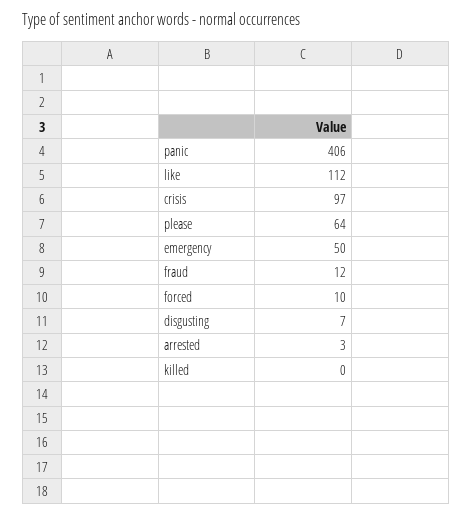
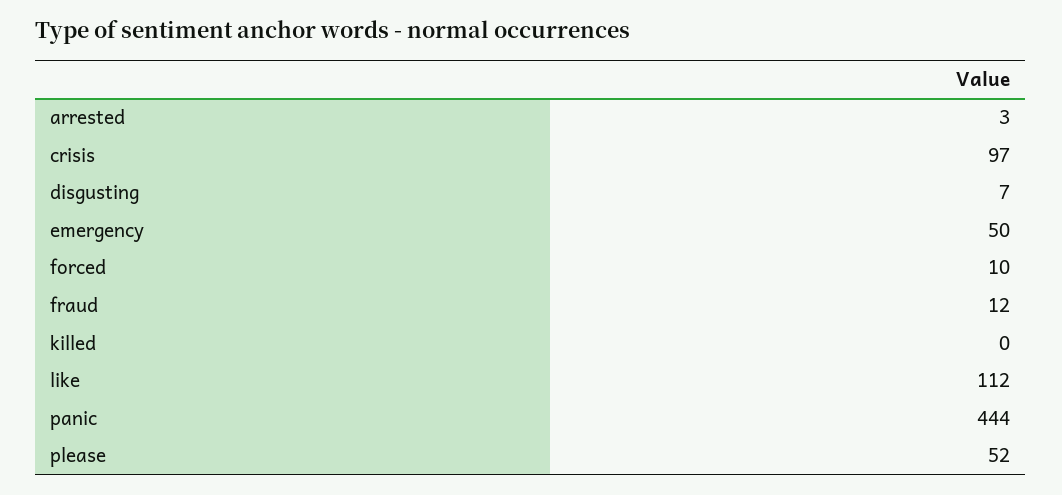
  {
-   "panic": 406,
+   "panic": 444,
    "like": 112,
    "crisis": 97,
-   "please": 64,
+   "please": 52,
    "emergency": 50,
    "fraud": 12,
    "forced": 10,
    "disgusting": 7,
    "arrested": 3,
    "killed": 0
  }

